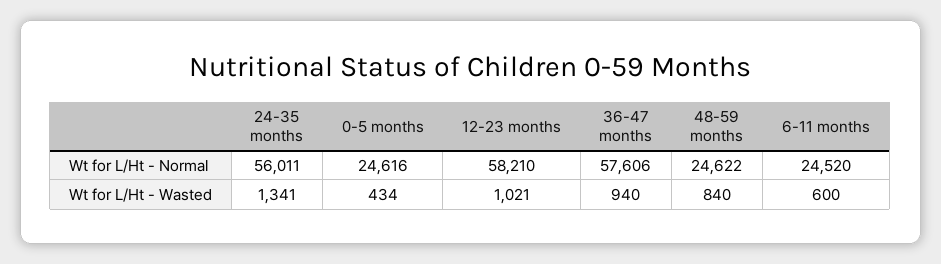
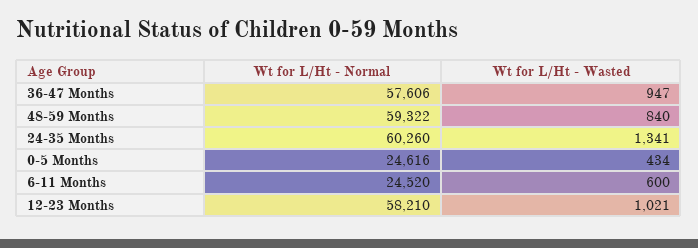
  {
    "24-35 months": {
-     "Wt for L/Ht - Normal": 56011,
+     "Wt for L/Ht - Normal": 60260,
      "Wt for L/Ht - Wasted": 1341
    },
    "0-5 months": {
      "Wt for L/Ht - Normal": 24616,
      "Wt for L/Ht - Wasted": 434
    },
    "12-23 months": {
      "Wt for L/Ht - Normal": 58210,
      "Wt for L/Ht - Wasted": 1021
    },
    "36-47 months": {
      "Wt for L/Ht - Normal": 57606,
-     "Wt for L/Ht - Wasted": 940
+     "Wt for L/Ht - Wasted": 947
    },
    "48-59 months": {
-     "Wt for L/Ht - Normal": 24622,
+     "Wt for L/Ht - Normal": 59322,
      "Wt for L/Ht - Wasted": 840
    },
    "6-11 months": {
      "Wt for L/Ht - Normal": 24520,
      "Wt for L/Ht - Wasted": 600
    }
  }

